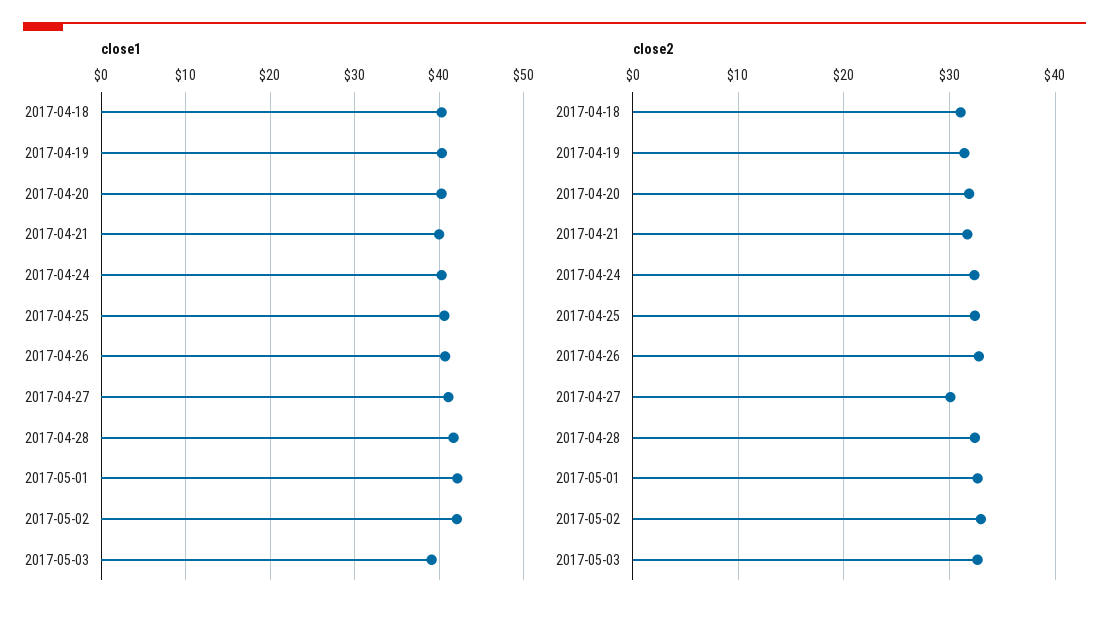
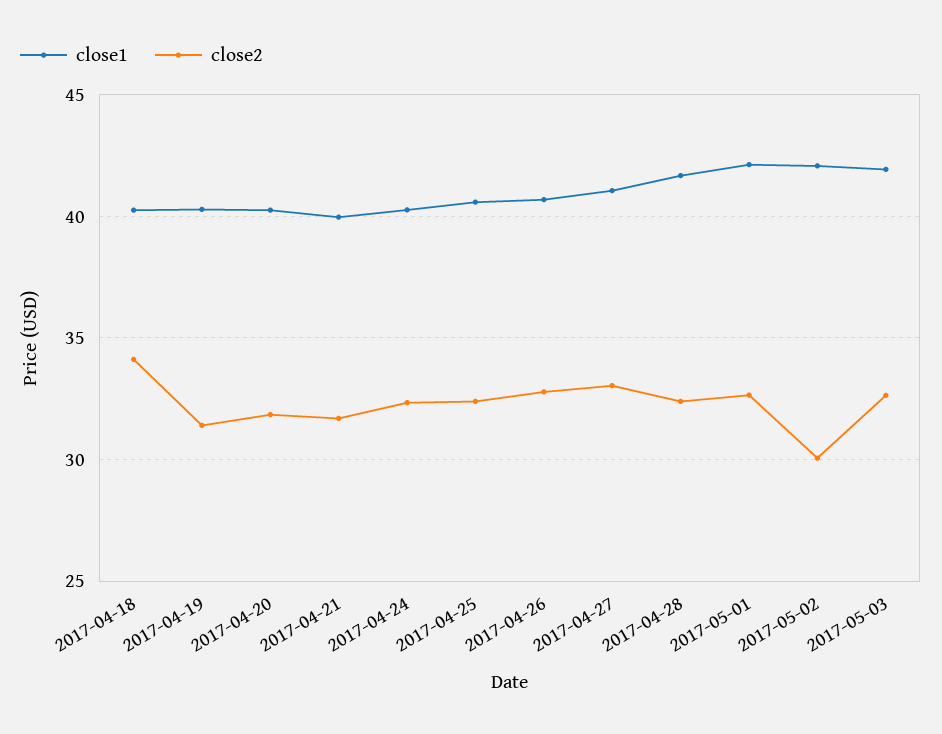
  {
    "close1": {
      "2017-04-18": 40.5,
      "2017-04-19": 40.5,
      "2017-04-20": 40.5,
      "2017-04-21": 40,
      "2017-04-24": 40.5,
      "2017-04-25": 40.5,
      "2017-04-26": 40.5,
      "2017-04-27": 41,
      "2017-04-28": 41.5,
      "2017-05-01": 42,
      "2017-05-02": 42,
-     "2017-05-03": 39
+     "2017-05-03": 42
    },
    "close2": {
-     "2017-04-18": 31,
+     "2017-04-18": 34,
      "2017-04-19": 31.5,
      "2017-04-20": 32,
      "2017-04-21": 31.5,
      "2017-04-24": 32.5,
      "2017-04-25": 32.5,
      "2017-04-26": 33,
-     "2017-04-27": 30,
+     "2017-04-27": 33,
      "2017-04-28": 32.5,
      "2017-05-01": 32.5,
-     "2017-05-02": 33,
+     "2017-05-02": 30,
      "2017-05-03": 32.5
    }
  }

